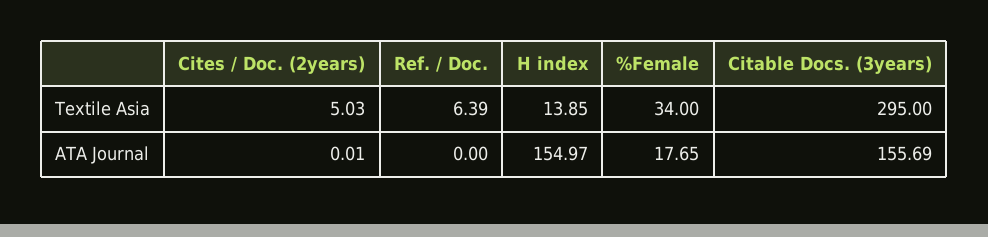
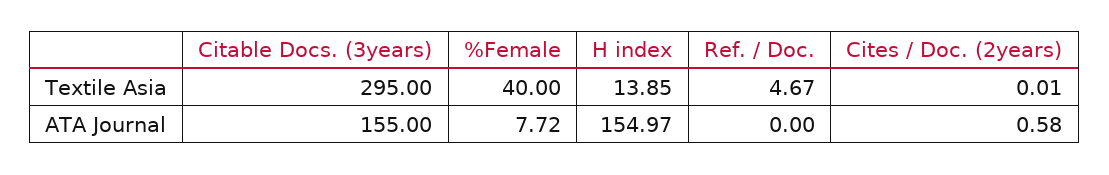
  {
    "Cites / Doc. (2years)": {
-     "Textile Asia": 5.03,
+     "Textile Asia": 0.01,
-     "ATA Journal": 0.01
+     "ATA Journal": 0.58
    },
    "Ref. / Doc.": {
-     "Textile Asia": 6.39,
+     "Textile Asia": 4.67,
      "ATA Journal": 0
    },
    "H index": {
      "Textile Asia": 13.85,
      "ATA Journal": 154.97
    },
    "%Female": {
-     "Textile Asia": 34,
+     "Textile Asia": 40,
-     "ATA Journal": 17.65
+     "ATA Journal": 7.72
    },
    "Citable Docs. (3years)": {
      "Textile Asia": 295,
-     "ATA Journal": 155.69
+     "ATA Journal": 155
    }
  }

